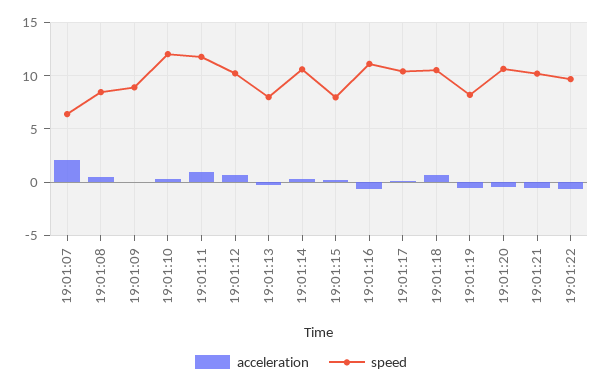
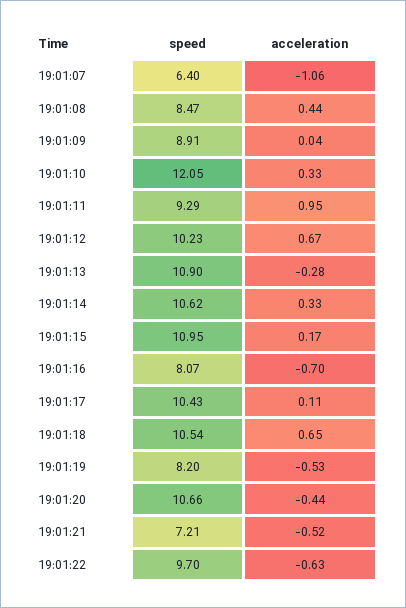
  {
    "acceleration": {
-     "19:01:07": 2,
+     "19:01:07": -1.06,
      "19:01:08": 0.44,
      "19:01:09": 0.04,
      "19:01:10": 0.33,
      "19:01:11": 0.95,
      "19:01:12": 0.67,
      "19:01:13": -0.28,
      "19:01:14": 0.33,
      "19:01:15": 0.17,
      "19:01:16": -0.7,
      "19:01:17": 0.11,
      "19:01:18": 0.65,
      "19:01:19": -0.53,
      "19:01:20": -0.44,
      "19:01:21": -0.52,
      "19:01:22": -0.63
    },
    "speed": {
      "19:01:07": 6.4,
      "19:01:08": 8.47,
      "19:01:09": 8.91,
      "19:01:10": 12.05,
-     "19:01:11": 12,
+     "19:01:11": 9.29,
      "19:01:12": 10.23,
-     "19:01:13": 8,
+     "19:01:13": 10.9,
      "19:01:14": 10.62,
-     "19:01:15": 8,
+     "19:01:15": 10.95,
-     "19:01:16": 11,
+     "19:01:16": 8.07,
      "19:01:17": 10.43,
      "19:01:18": 10.54,
      "19:01:19": 8.2,
      "19:01:20": 10.66,
-     "19:01:21": 10,
+     "19:01:21": 7.21,
      "19:01:22": 9.7
    }
  }

